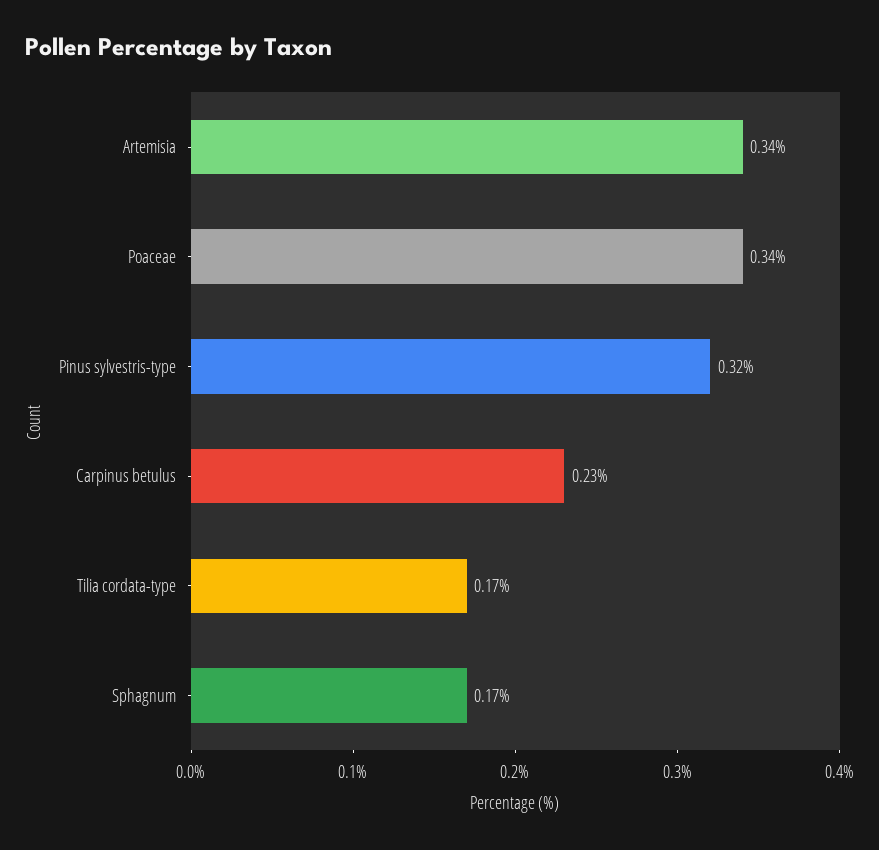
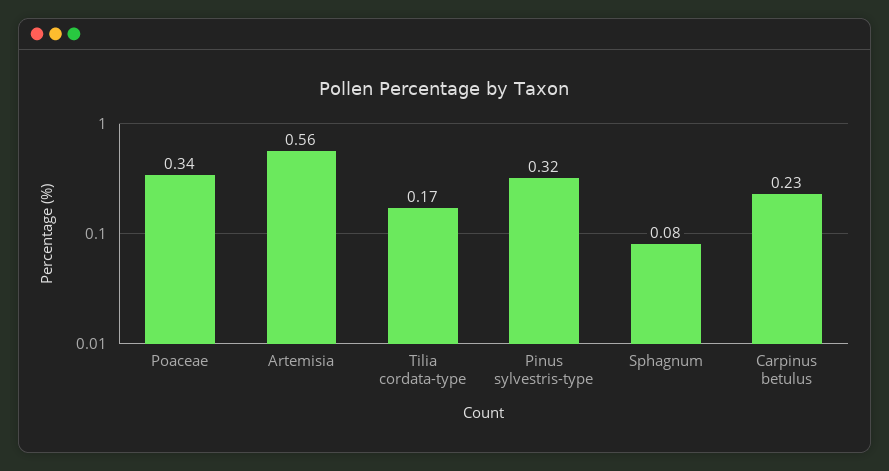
  {
-   "Artemisia": 0.34,
+   "Artemisia": 0.56,
    "Poaceae": 0.34,
    "Pinus sylvestris-type": 0.32,
    "Carpinus betulus": 0.23,
    "Tilia cordata-type": 0.17,
-   "Sphagnum": 0.17
+   "Sphagnum": 0.08
  }

